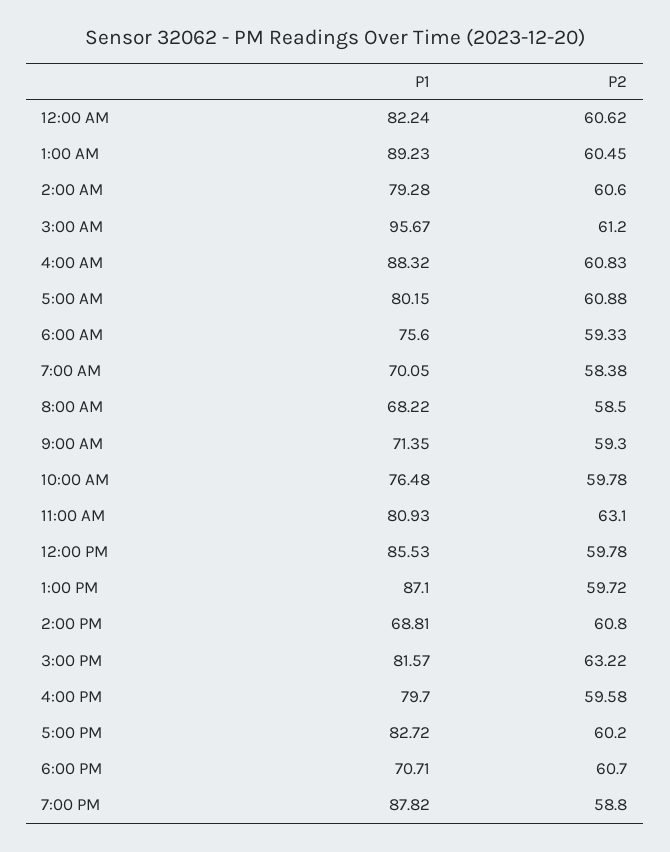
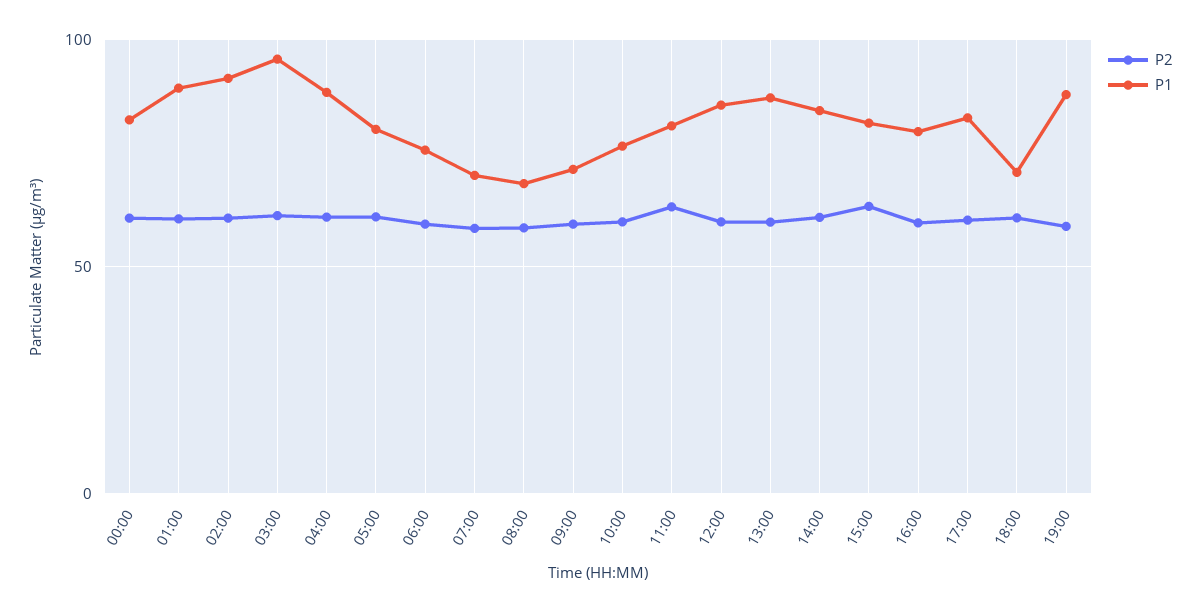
  {
    "P1": {
      "12:00 AM": 82.24,
      "1:00 AM": 89.23,
-     "2:00 AM": 79.28,
+     "2:00 AM": 90,
      "3:00 AM": 95.67,
      "4:00 AM": 88.32,
      "5:00 AM": 80.15,
      "6:00 AM": 75.6,
      "7:00 AM": 70.05,
      "8:00 AM": 68.22,
      "9:00 AM": 71.35,
      "10:00 AM": 76.48,
      "11:00 AM": 80.93,
      "12:00 PM": 85.53,
      "1:00 PM": 87.1,
-     "2:00 PM": 68.81,
+     "2:00 PM": 85,
      "3:00 PM": 81.57,
      "4:00 PM": 79.7,
      "5:00 PM": 82.72,
      "6:00 PM": 70.71,
      "7:00 PM": 87.82
    },
    "P2": {
      "12:00 AM": 60.62,
      "1:00 AM": 60.45,
      "2:00 AM": 60.6,
      "3:00 AM": 61.2,
      "4:00 AM": 60.83,
      "5:00 AM": 60.88,
      "6:00 AM": 59.33,
      "7:00 AM": 58.38,
      "8:00 AM": 58.5,
      "9:00 AM": 59.3,
      "10:00 AM": 59.78,
      "11:00 AM": 63.1,
      "12:00 PM": 59.78,
      "1:00 PM": 59.72,
      "2:00 PM": 60.8,
      "3:00 PM": 63.22,
      "4:00 PM": 59.58,
      "5:00 PM": 60.2,
      "6:00 PM": 60.7,
      "7:00 PM": 58.8
    }
  }

